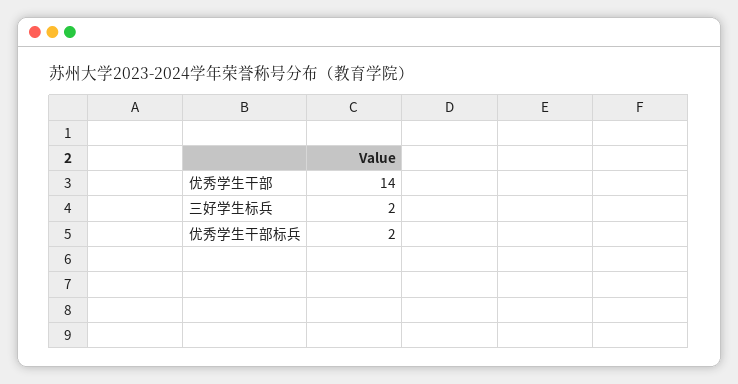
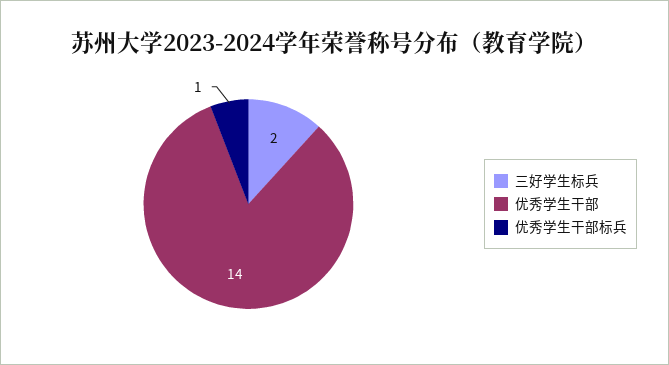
  {
    "优秀学生干部": 14,
    "三好学生标兵": 2,
-   "优秀学生干部标兵": 2
+   "优秀学生干部标兵": 1
  }

